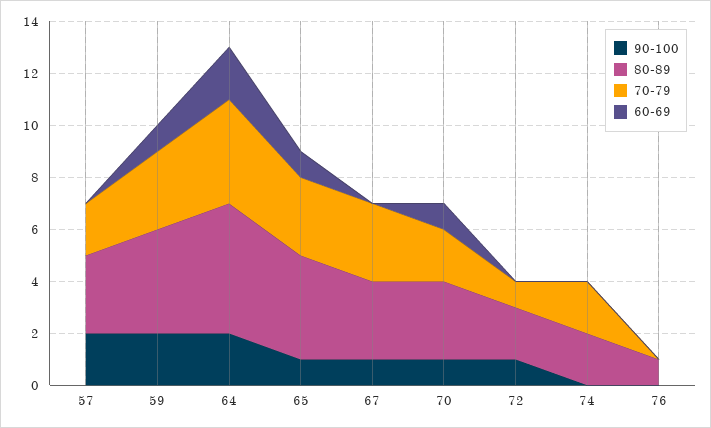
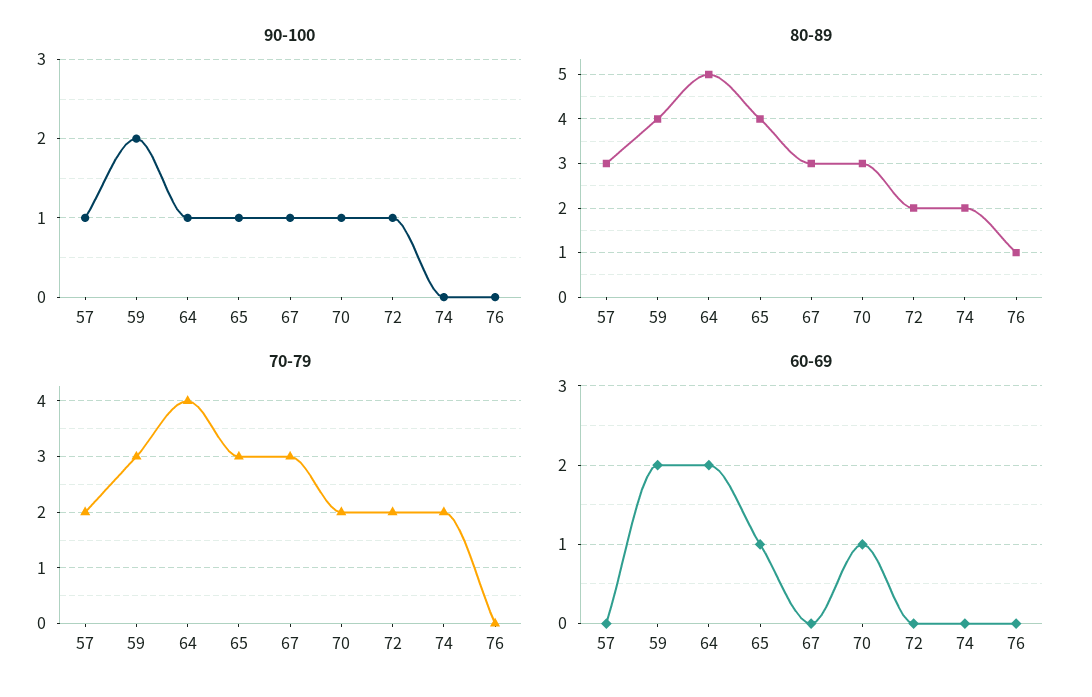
  {
    "90-100": {
-     "57": 2,
+     "57": 1,
      "59": 2,
-     "64": 2,
+     "64": 1,
      "65": 1,
      "67": 1,
      "70": 1,
      "72": 1,
      "74": 0,
      "76": 0
    },
    "80-89": {
      "57": 3,
      "59": 4,
      "64": 5,
      "65": 4,
      "67": 3,
      "70": 3,
      "72": 2,
      "74": 2,
      "76": 1
    },
    "70-79": {
      "57": 2,
      "59": 3,
      "64": 4,
      "65": 3,
      "67": 3,
      "70": 2,
-     "72": 1,
+     "72": 2,
      "74": 2,
      "76": 0
    },
    "60-69": {
      "57": 0,
-     "59": 1,
+     "59": 2,
      "64": 2,
      "65": 1,
      "67": 0,
      "70": 1,
      "72": 0,
      "74": 0,
      "76": 0
    }
  }

